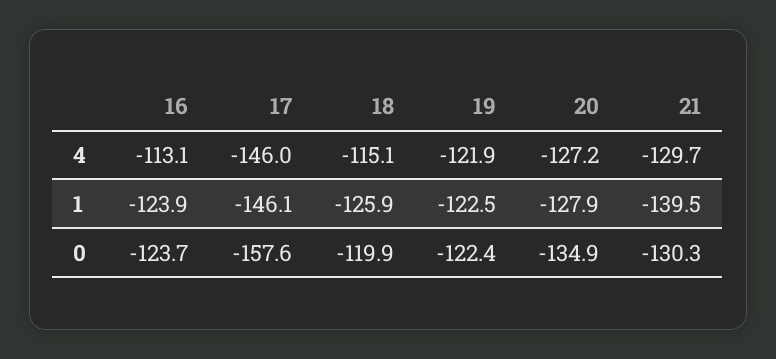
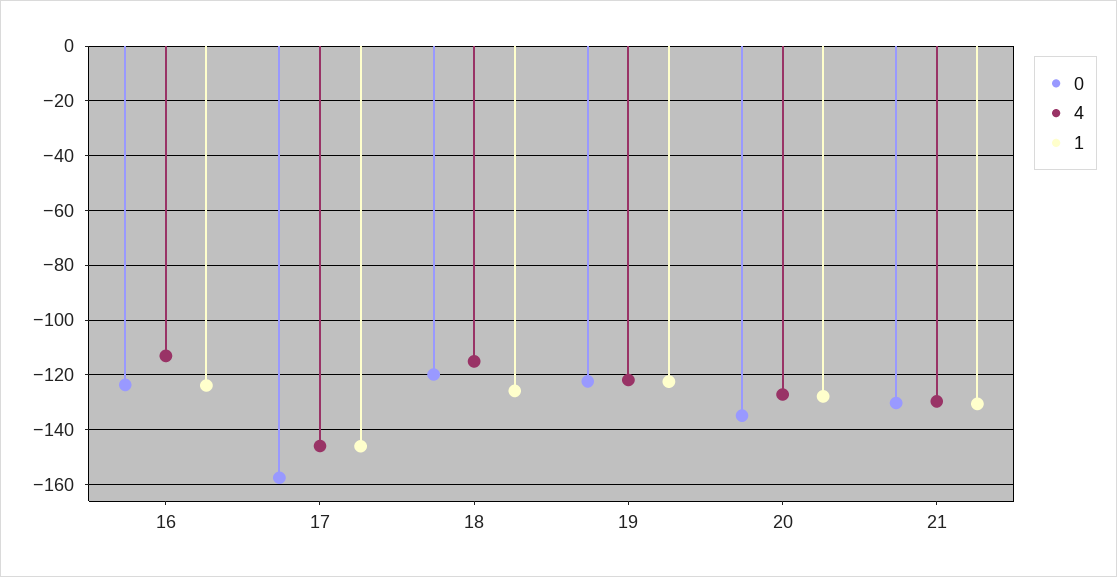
  {
    "4": {
      "16": -113.1,
      "17": -146,
      "18": -115.1,
      "19": -121.9,
      "20": -127.2,
      "21": -129.7
    },
    "1": {
      "16": -123.9,
      "17": -146.1,
      "18": -125.9,
      "19": -122.5,
      "20": -127.9,
-     "21": -139.5
+     "21": -130
    },
    "0": {
      "16": -123.7,
      "17": -157.6,
      "18": -119.9,
      "19": -122.4,
      "20": -134.9,
      "21": -130.3
    }
  }

